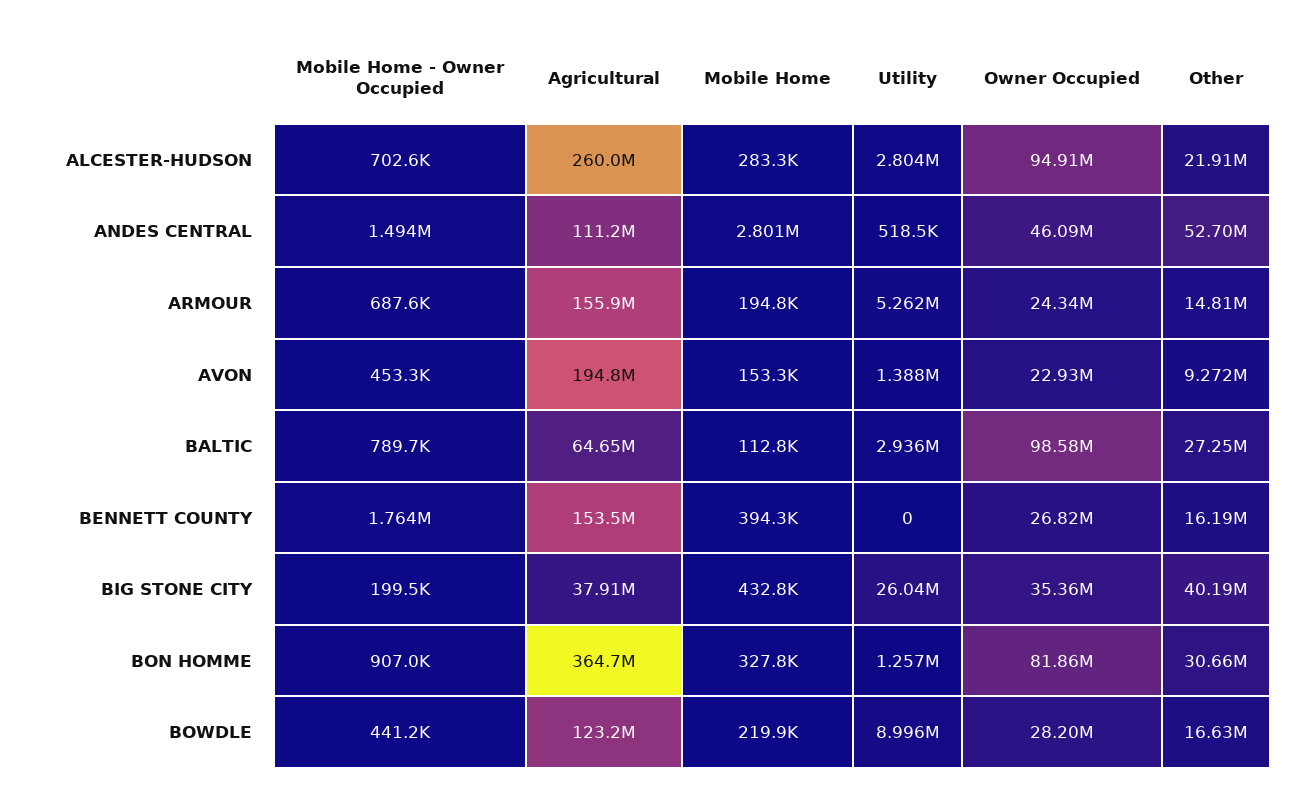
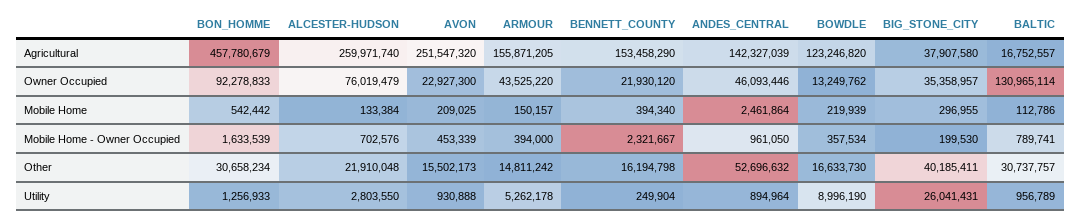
  {
    "Mobile Home - Owner Occupied": {
      "ALCESTER-HUDSON": 702576,
-     "ANDES CENTRAL": 1494000,
+     "ANDES CENTRAL": 961050,
-     "ARMOUR": 687600,
+     "ARMOUR": 394000,
      "AVON": 453339,
      "BALTIC": 789741,
-     "BENNETT COUNTY": 1764000,
+     "BENNETT COUNTY": 2321667,
      "BIG STONE CITY": 199530,
-     "BON HOMME": 907000,
+     "BON HOMME": 1633539,
-     "BOWDLE": 441200
+     "BOWDLE": 357534
    },
    "Agricultural": {
      "ALCESTER-HUDSON": 259971740,
-     "ANDES CENTRAL": 111200000,
+     "ANDES CENTRAL": 142327039,
      "ARMOUR": 155871205,
-     "AVON": 194800000,
+     "AVON": 251547320,
-     "BALTIC": 64650000,
+     "BALTIC": 16752557,
      "BENNETT COUNTY": 153458290,
      "BIG STONE CITY": 37907580,
-     "BON HOMME": 364700000,
+     "BON HOMME": 457780679,
      "BOWDLE": 123246820
    },
    "Mobile Home": {
-     "ALCESTER-HUDSON": 283300,
+     "ALCESTER-HUDSON": 133384,
-     "ANDES CENTRAL": 2801000,
+     "ANDES CENTRAL": 2461864,
-     "ARMOUR": 194800,
+     "ARMOUR": 150157,
-     "AVON": 153300,
+     "AVON": 209025,
      "BALTIC": 112786,
      "BENNETT COUNTY": 394340,
-     "BIG STONE CITY": 432800,
+     "BIG STONE CITY": 296955,
-     "BON HOMME": 327800,
+     "BON HOMME": 542442,
      "BOWDLE": 219939
    },
    "Utility": {
      "ALCESTER-HUDSON": 2803550,
-     "ANDES CENTRAL": 518500,
+     "ANDES CENTRAL": 894964,
      "ARMOUR": 5262178,
-     "AVON": 1388000,
+     "AVON": 930888,
-     "BALTIC": 2936000,
+     "BALTIC": 956789,
-     "BENNETT COUNTY": 0,
+     "BENNETT COUNTY": 249904,
      "BIG STONE CITY": 26041431,
      "BON HOMME": 1256933,
      "BOWDLE": 8996190
    },
    "Owner Occupied": {
-     "ALCESTER-HUDSON": 94910000,
+     "ALCESTER-HUDSON": 76019479,
      "ANDES CENTRAL": 46093446,
-     "ARMOUR": 24340000,
+     "ARMOUR": 43525220,
      "AVON": 22927300,
-     "BALTIC": 98580000,
+     "BALTIC": 130965114,
-     "BENNETT COUNTY": 26820000,
+     "BENNETT COUNTY": 21930120,
      "BIG STONE CITY": 35358957,
-     "BON HOMME": 81860000,
+     "BON HOMME": 92278833,
-     "BOWDLE": 28200000
+     "BOWDLE": 13249762
    },
    "Other": {
      "ALCESTER-HUDSON": 21910048,
      "ANDES CENTRAL": 52696632,
      "ARMOUR": 14811242,
-     "AVON": 9272000,
+     "AVON": 15502173,
-     "BALTIC": 27250000,
+     "BALTIC": 30737757,
      "BENNETT COUNTY": 16194798,
      "BIG STONE CITY": 40185411,
      "BON HOMME": 30658234,
      "BOWDLE": 16633730
    }
  }

